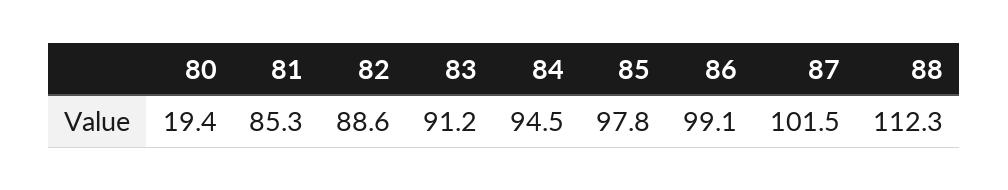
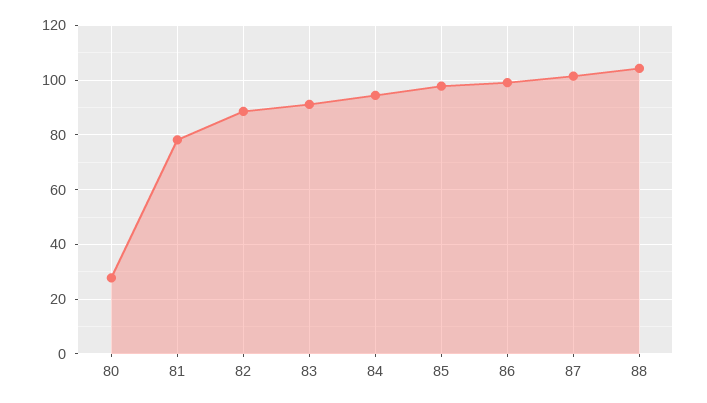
  {
-   "80": 19.4,
+   "80": 27.5,
-   "81": 85.3,
+   "81": 77.5,
    "82": 88.6,
    "83": 91.2,
    "84": 94.5,
    "85": 97.8,
    "86": 99.1,
    "87": 101.5,
-   "88": 112.3
+   "88": 105
  }

